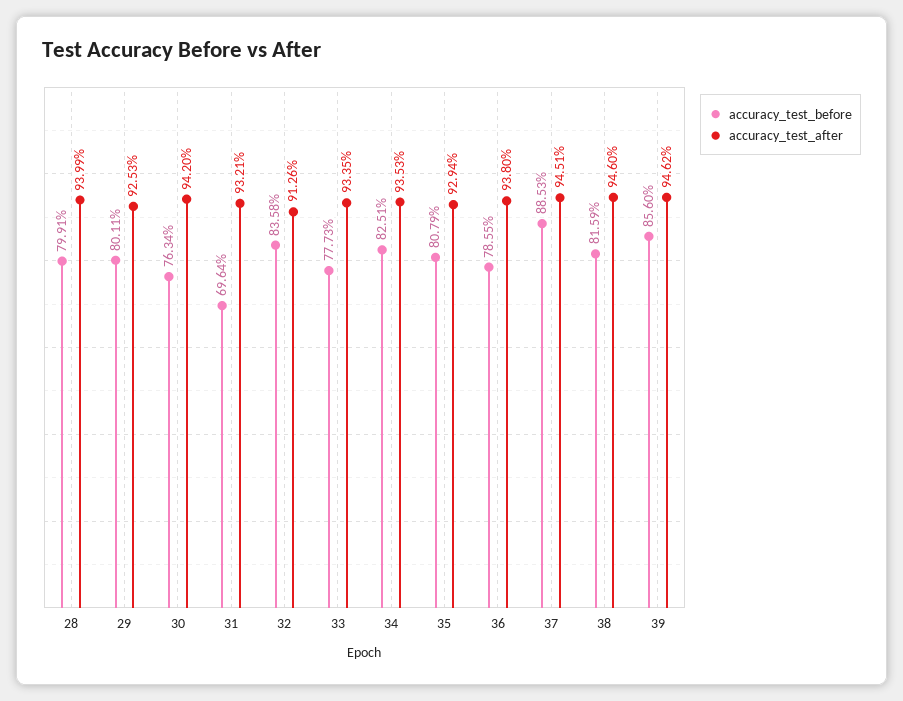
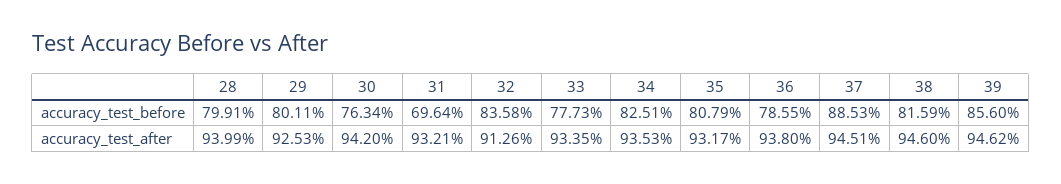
  {
    "accuracy_test_before": {
      "28": 79.91,
      "29": 80.11,
      "30": 76.34,
      "31": 69.64,
      "32": 83.58,
      "33": 77.73,
      "34": 82.51,
      "35": 80.79,
      "36": 78.55,
      "37": 88.53,
      "38": 81.59,
      "39": 85.6
    },
    "accuracy_test_after": {
      "28": 93.99,
      "29": 92.53,
      "30": 94.2,
      "31": 93.21,
      "32": 91.26,
      "33": 93.35,
      "34": 93.53,
-     "35": 92.94,
+     "35": 93.17,
      "36": 93.8,
      "37": 94.51,
      "38": 94.6,
      "39": 94.62
    }
  }

